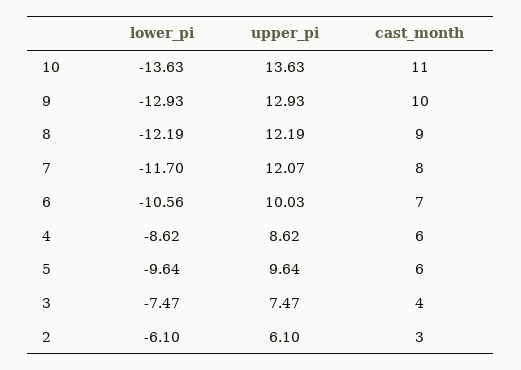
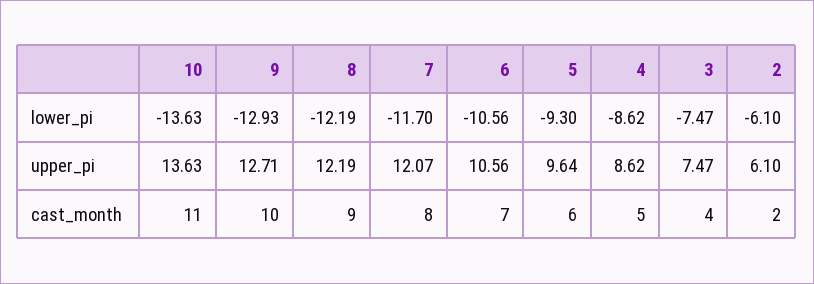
  {
    "lower_pi": {
      "10": -13.63,
      "9": -12.93,
      "8": -12.19,
      "7": -11.7,
      "6": -10.56,
      "4": -8.62,
-     "5": -9.64,
+     "5": -9.3,
      "3": -7.47,
      "2": -6.1
    },
    "upper_pi": {
      "10": 13.63,
-     "9": 12.93,
+     "9": 12.71,
      "8": 12.19,
      "7": 12.07,
-     "6": 10.03,
+     "6": 10.56,
      "4": 8.62,
      "5": 9.64,
      "3": 7.47,
      "2": 6.1
    },
    "cast_month": {
      "10": 11,
      "9": 10,
      "8": 9,
      "7": 8,
      "6": 7,
-     "4": 6,
+     "4": 5,
      "5": 6,
      "3": 4,
-     "2": 3
+     "2": 2
    }
  }

